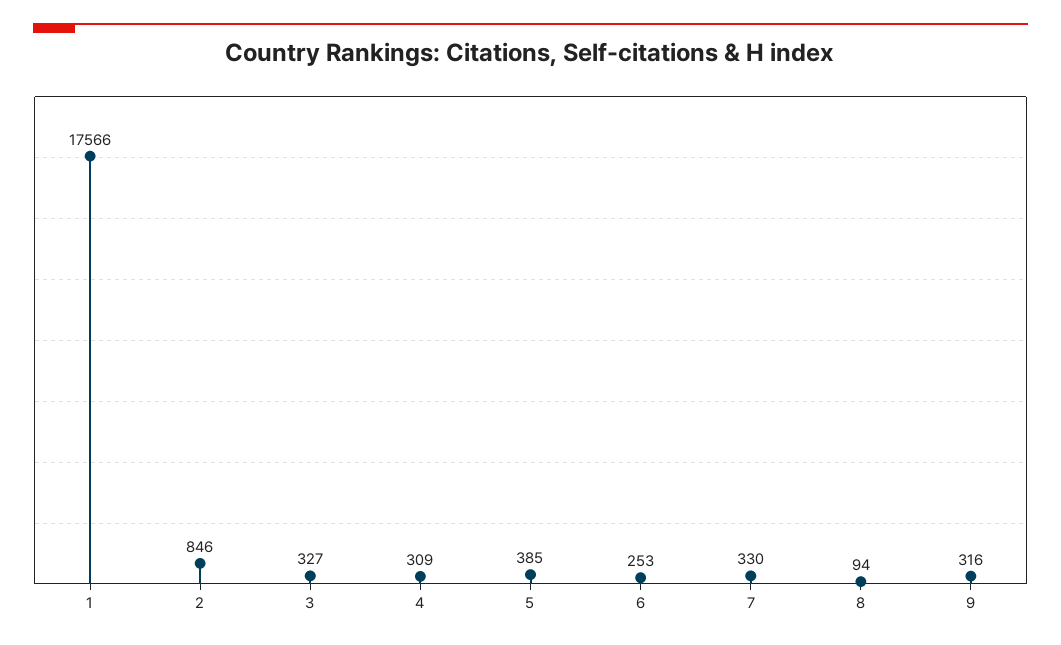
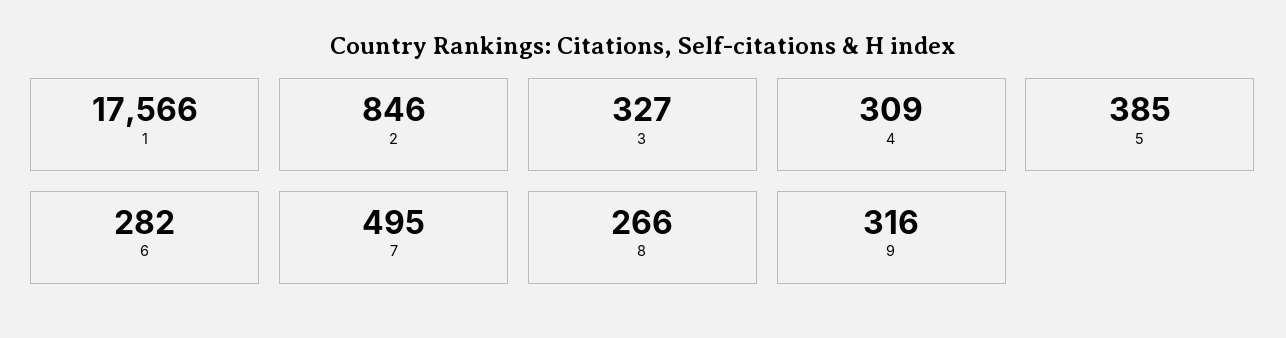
  {
    "1": 17566,
    "2": 846,
    "3": 327,
    "4": 309,
    "5": 385,
-   "6": 253,
+   "6": 282,
-   "7": 330,
+   "7": 495,
-   "8": 94,
+   "8": 266,
    "9": 316
  }

